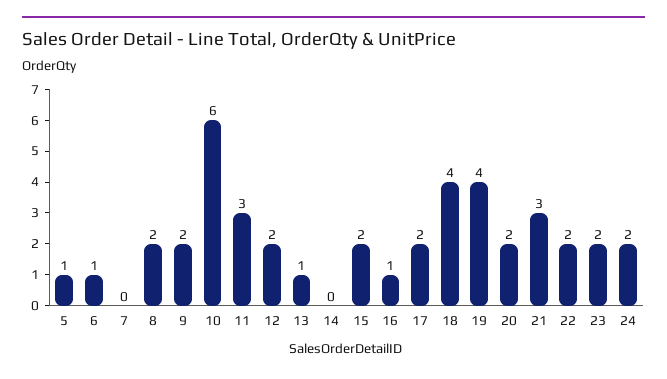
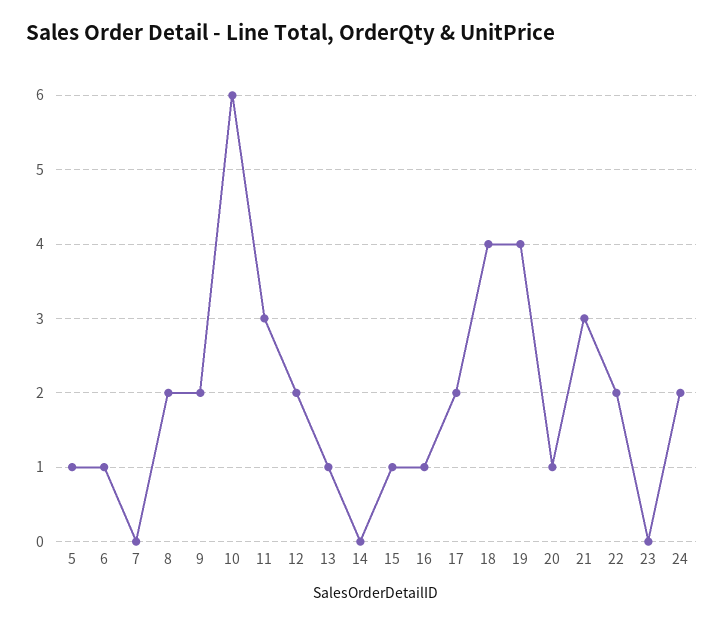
  {
    "5": 1,
    "6": 1,
    "7": 0,
    "8": 2,
    "9": 2,
    "10": 6,
    "11": 3,
    "12": 2,
    "13": 1,
    "14": 0,
-   "15": 2,
+   "15": 1,
    "16": 1,
    "17": 2,
    "18": 4,
    "19": 4,
-   "20": 2,
+   "20": 1,
    "21": 3,
    "22": 2,
-   "23": 2,
+   "23": 0,
    "24": 2
  }

